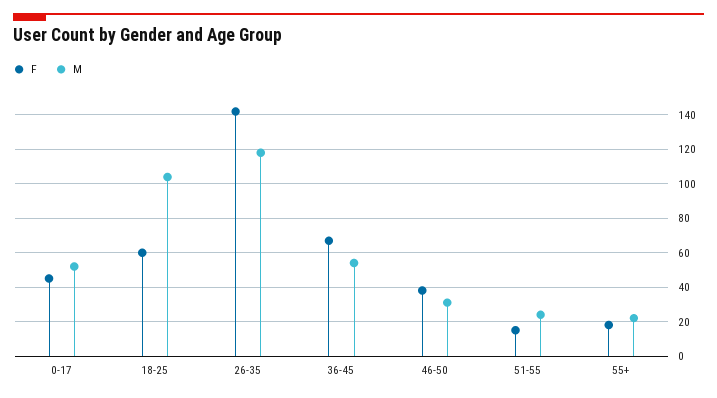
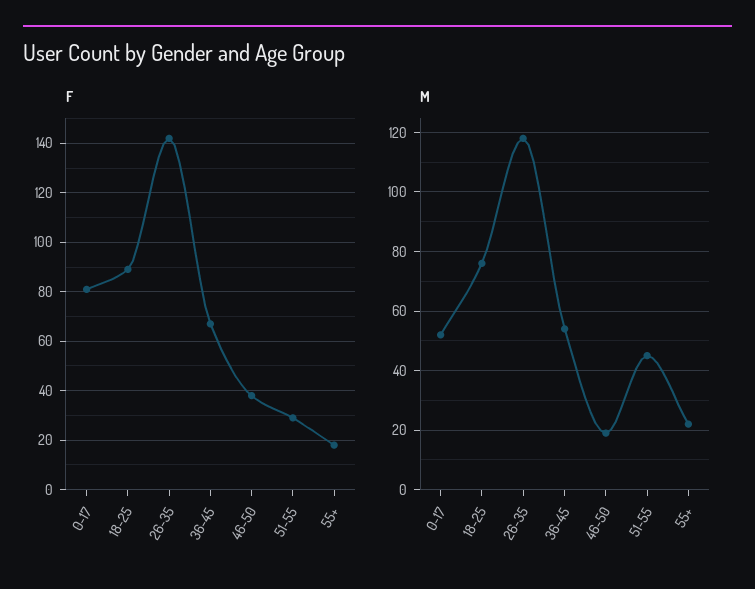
  {
    "F": {
-     "0-17": 45,
+     "0-17": 80,
-     "18-25": 60,
+     "18-25": 90,
      "26-35": 140,
      "36-45": 65,
      "46-50": 40,
-     "51-55": 15,
+     "51-55": 30,
      "55+": 20
    },
    "M": {
      "0-17": 50,
-     "18-25": 105,
+     "18-25": 75,
      "26-35": 120,
      "36-45": 55,
-     "46-50": 30,
+     "46-50": 20,
-     "51-55": 25,
+     "51-55": 45,
      "55+": 20
    }
  }

